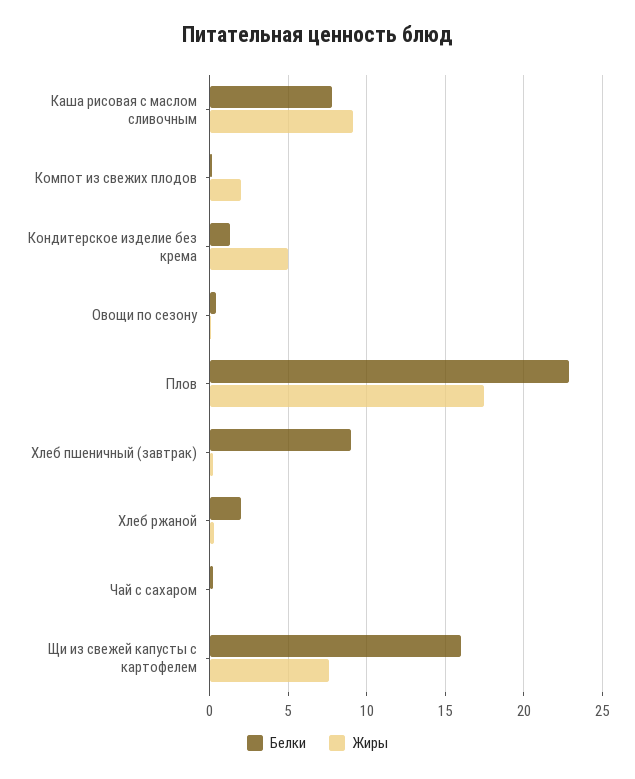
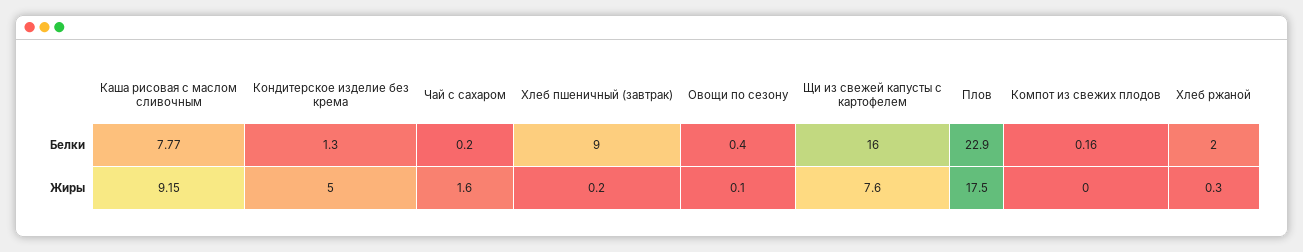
  {
    "Белки": {
      "Каша рисовая с маслом сливочным": 7.77,
      "Компот из свежих плодов": 0.16,
      "Кондитерское изделие без крема": 1.3,
      "Овощи по сезону": 0.4,
      "Плов": 22.9,
      "Хлеб пшеничный (завтрак)": 9,
      "Хлеб ржаной": 2,
      "Чай с сахаром": 0.2,
      "Щи из свежей капусты с картофелем": 16
    },
    "Жиры": {
      "Каша рисовая с маслом сливочным": 9.15,
-     "Компот из свежих плодов": 2,
+     "Компот из свежих плодов": 0,
      "Кондитерское изделие без крема": 5,
      "Овощи по сезону": 0.1,
      "Плов": 17.5,
      "Хлеб пшеничный (завтрак)": 0.2,
      "Хлеб ржаной": 0.3,
-     "Чай с сахаром": 0,
+     "Чай с сахаром": 1.6,
      "Щи из свежей капусты с картофелем": 7.6
    }
  }

